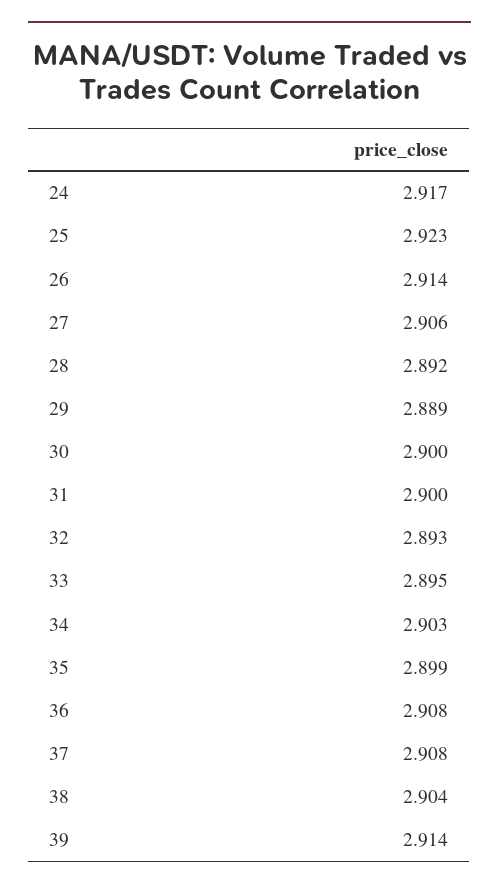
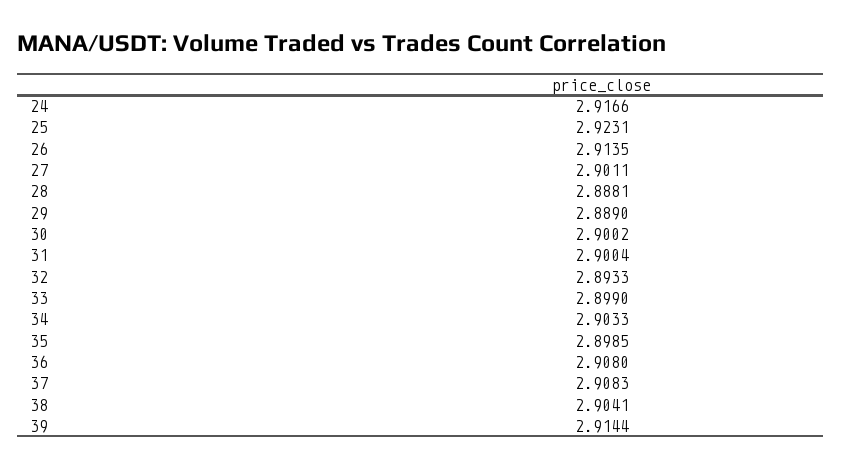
  {
    "24": 2.9166,
    "25": 2.9231,
    "26": 2.9135,
-   "27": 2.906,
+   "27": 2.9011,
-   "28": 2.892,
+   "28": 2.8881,
    "29": 2.889,
    "30": 2.9002,
    "31": 2.9004,
    "32": 2.8933,
-   "33": 2.895,
+   "33": 2.899,
    "34": 2.9033,
    "35": 2.8985,
    "36": 2.908,
    "37": 2.9083,
    "38": 2.9041,
    "39": 2.9144
  }

